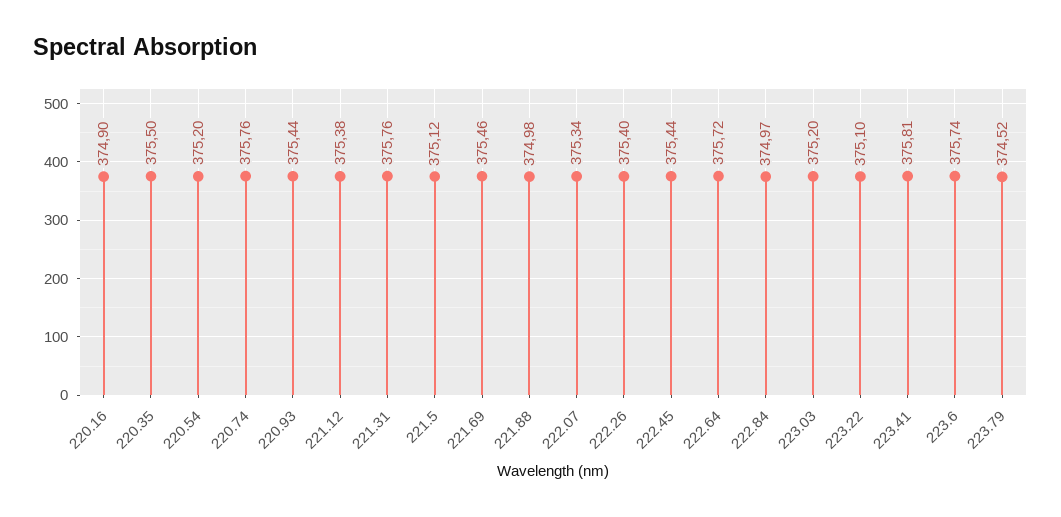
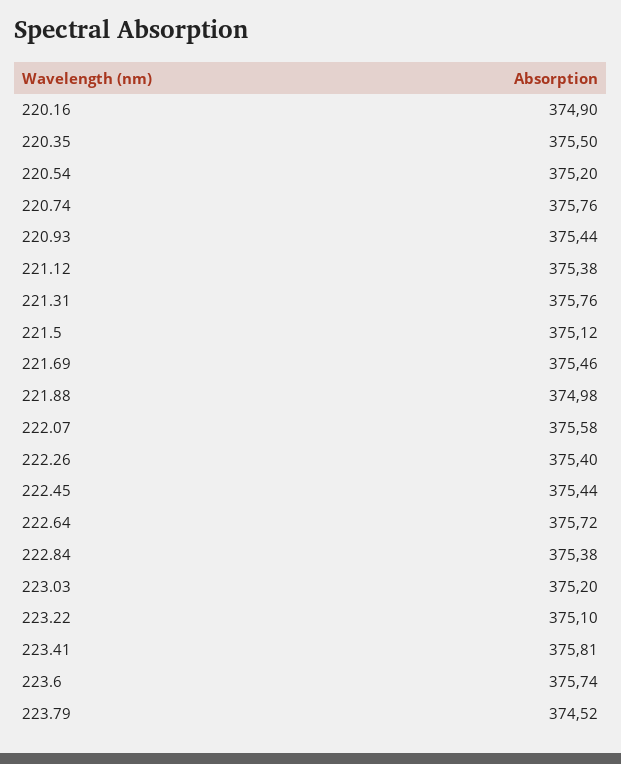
  {
    "220.16": 374.9,
    "220.35": 375.5,
    "220.54": 375.2,
    "220.74": 375.76,
    "220.93": 375.44,
    "221.12": 375.38,
    "221.31": 375.76,
    "221.5": 375.12,
    "221.69": 375.46,
    "221.88": 374.98,
-   "222.07": 375.34,
+   "222.07": 375.58,
    "222.26": 375.4,
    "222.45": 375.44,
    "222.64": 375.72,
-   "222.84": 374.97,
+   "222.84": 375.38,
    "223.03": 375.2,
    "223.22": 375.1,
    "223.41": 375.81,
    "223.6": 375.74,
    "223.79": 374.52
  }

